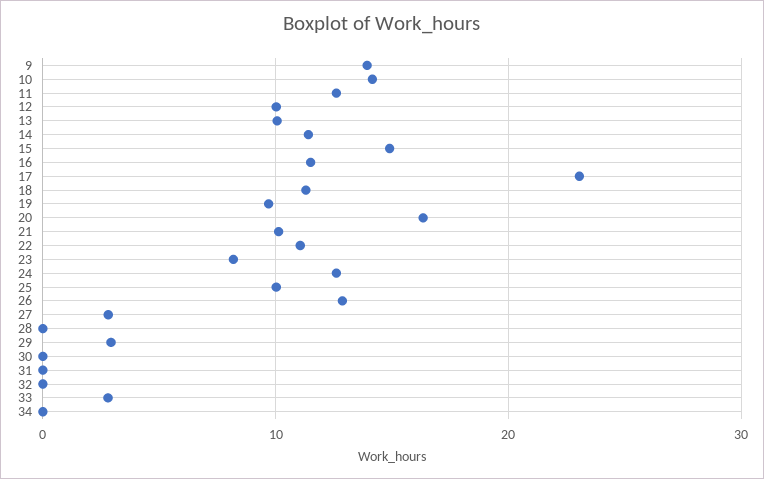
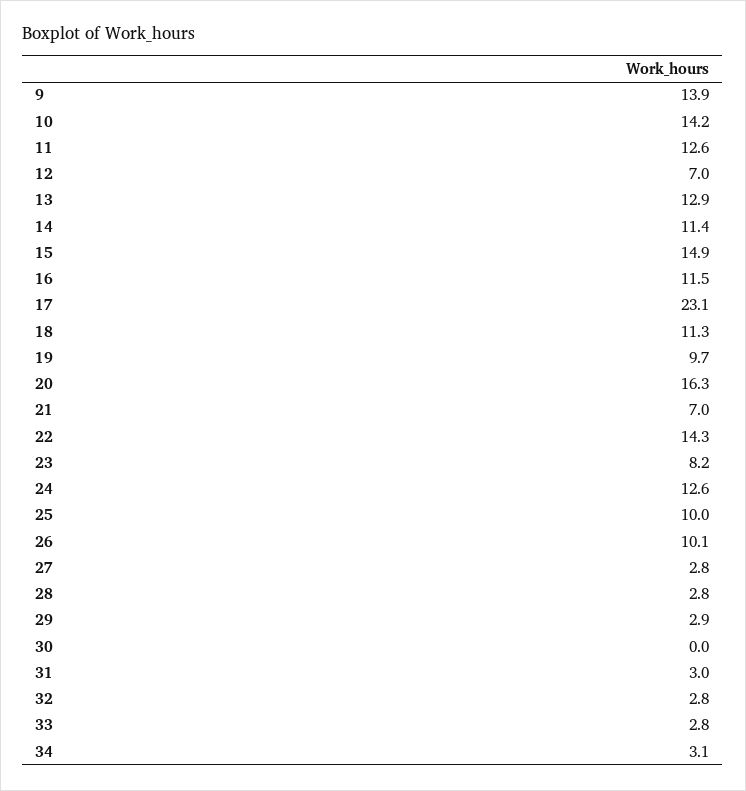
  {
    "9": 13.9,
    "10": 14.2,
    "11": 12.6,
-   "12": 10,
+   "12": 7,
-   "13": 10,
+   "13": 12.9,
    "14": 11.4,
    "15": 14.9,
    "16": 11.5,
    "17": 23.1,
    "18": 11.3,
    "19": 9.7,
    "20": 16.3,
-   "21": 10,
+   "21": 7,
-   "22": 11,
+   "22": 14.3,
    "23": 8.2,
    "24": 12.6,
    "25": 10,
-   "26": 13,
+   "26": 10.1,
    "27": 2.8,
-   "28": 0,
+   "28": 2.8,
    "29": 2.9,
    "30": 0,
-   "31": 0,
+   "31": 3,
-   "32": 0,
+   "32": 2.8,
    "33": 2.8,
-   "34": 0
+   "34": 3.1
  }

